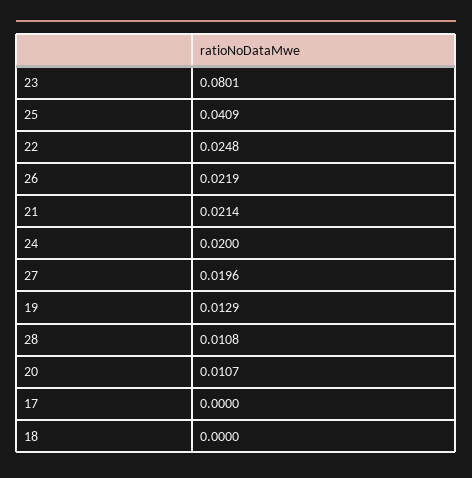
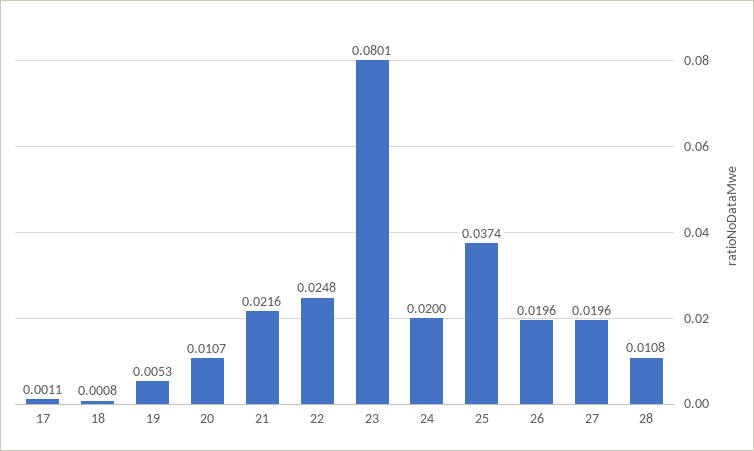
  {
    "23": 0.0801,
-   "25": 0.0409,
+   "25": 0.0374,
    "22": 0.0248,
-   "26": 0.0219,
+   "26": 0.0196,
-   "21": 0.0214,
+   "21": 0.0216,
    "24": 0.02,
    "27": 0.0196,
-   "19": 0.0129,
+   "19": 0.0053,
    "28": 0.0108,
    "20": 0.0107,
-   "17": 0,
+   "17": 0.0011,
-   "18": 0
+   "18": 0.0008
  }

